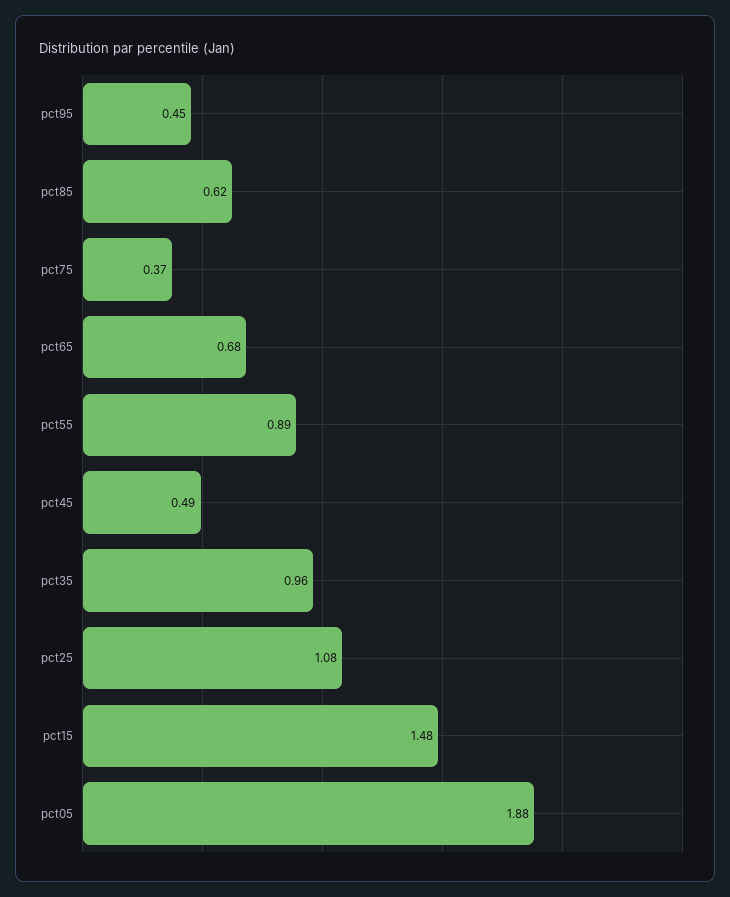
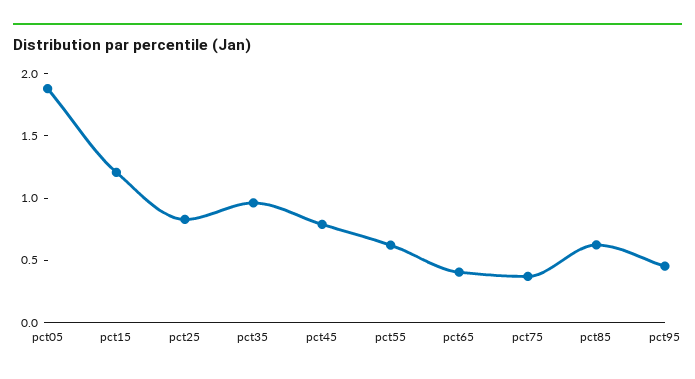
  {
    "pct95": 0.45,
    "pct85": 0.62,
    "pct75": 0.37,
-   "pct65": 0.68,
+   "pct65": 0.4,
-   "pct55": 0.89,
+   "pct55": 0.6,
-   "pct45": 0.49,
+   "pct45": 0.8,
    "pct35": 0.96,
-   "pct25": 1.08,
+   "pct25": 0.8,
-   "pct15": 1.48,
+   "pct15": 1.2,
    "pct05": 1.88
  }

